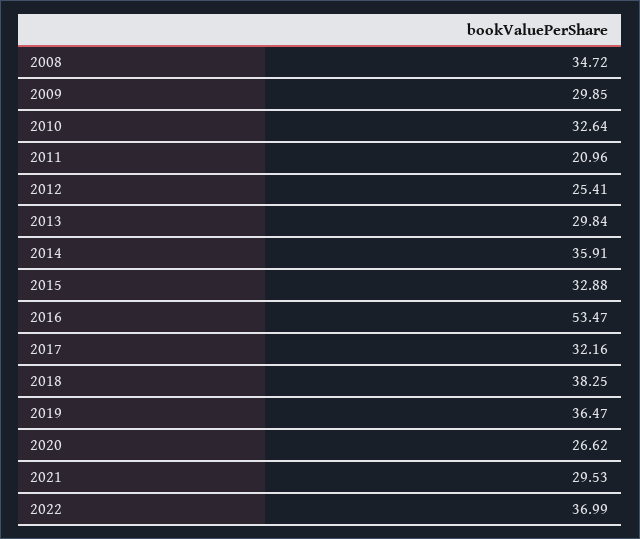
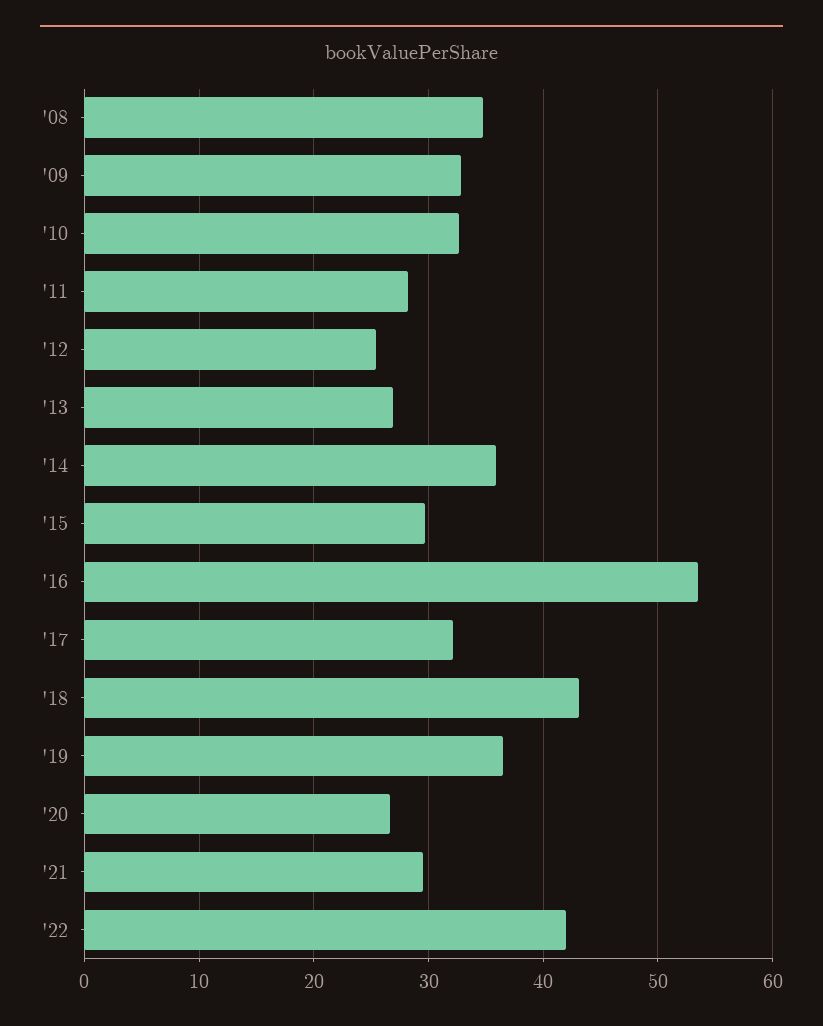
  {
    "2008": 34.72,
-   "2009": 29.85,
+   "2009": 33,
    "2010": 32.64,
-   "2011": 20.96,
+   "2011": 28,
    "2012": 25.41,
-   "2013": 29.84,
+   "2013": 27,
    "2014": 35.91,
-   "2015": 32.88,
+   "2015": 30,
    "2016": 53.47,
    "2017": 32.16,
-   "2018": 38.25,
+   "2018": 43,
    "2019": 36.47,
    "2020": 26.62,
    "2021": 29.53,
-   "2022": 36.99
+   "2022": 42
  }

